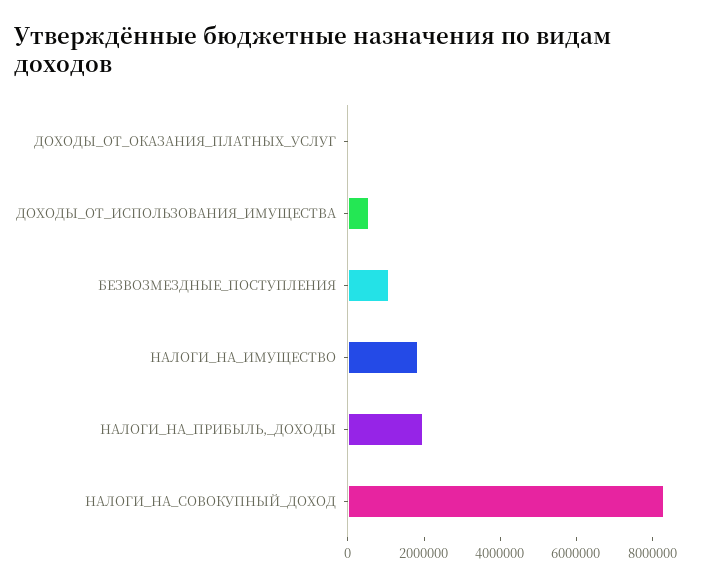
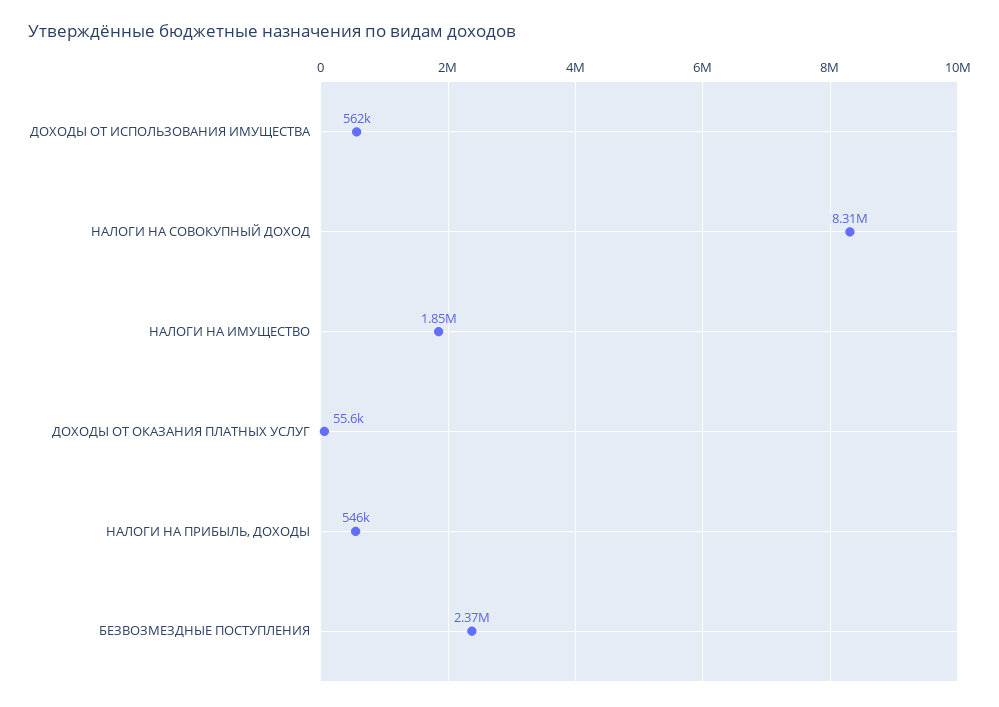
  {
    "ДОХОДЫ_ОТ_ОКАЗАНИЯ_ПЛАТНЫХ_УСЛУГ": 55600,
    "ДОХОДЫ_ОТ_ИСПОЛЬЗОВАНИЯ_ИМУЩЕСТВА": 562000,
-   "БЕЗВОЗМЕЗДНЫЕ_ПОСТУПЛЕНИЯ": 1000000,
+   "БЕЗВОЗМЕЗДНЫЕ_ПОСТУПЛЕНИЯ": 2370000,
    "НАЛОГИ_НА_ИМУЩЕСТВО": 1850000,
-   "НАЛОГИ_НА_ПРИБЫЛЬ,_ДОХОДЫ": 2000000,
+   "НАЛОГИ_НА_ПРИБЫЛЬ,_ДОХОДЫ": 546000,
    "НАЛОГИ_НА_СОВОКУПНЫЙ_ДОХОД": 8310000
  }

